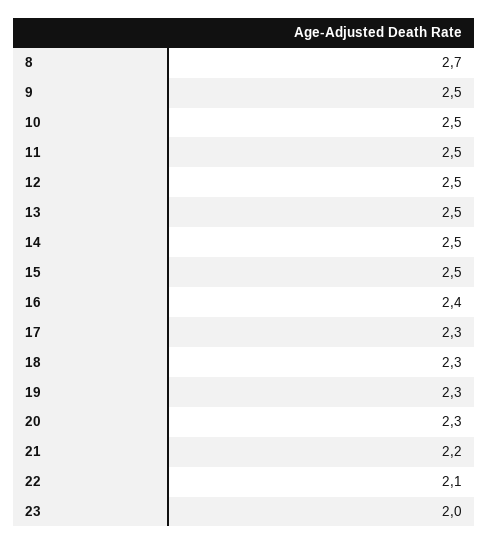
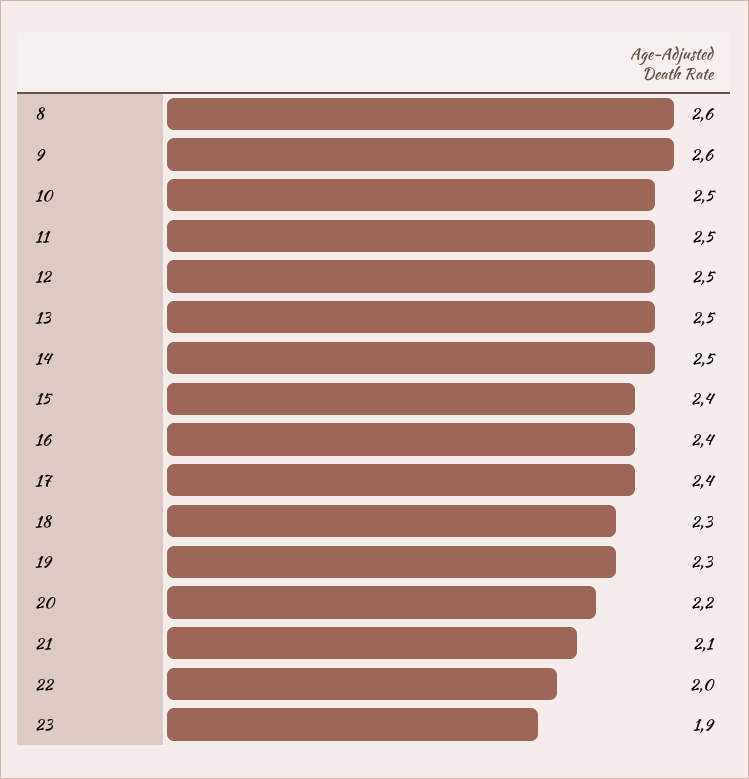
  {
-   "8": 2.7,
+   "8": 2.6,
-   "9": 2.5,
+   "9": 2.6,
    "10": 2.5,
    "11": 2.5,
    "12": 2.5,
    "13": 2.5,
    "14": 2.5,
-   "15": 2.5,
+   "15": 2.4,
    "16": 2.4,
-   "17": 2.3,
+   "17": 2.4,
    "18": 2.3,
    "19": 2.3,
-   "20": 2.3,
+   "20": 2.2,
-   "21": 2.2,
+   "21": 2.1,
-   "22": 2.1,
+   "22": 2,
-   "23": 2
+   "23": 1.9
  }

